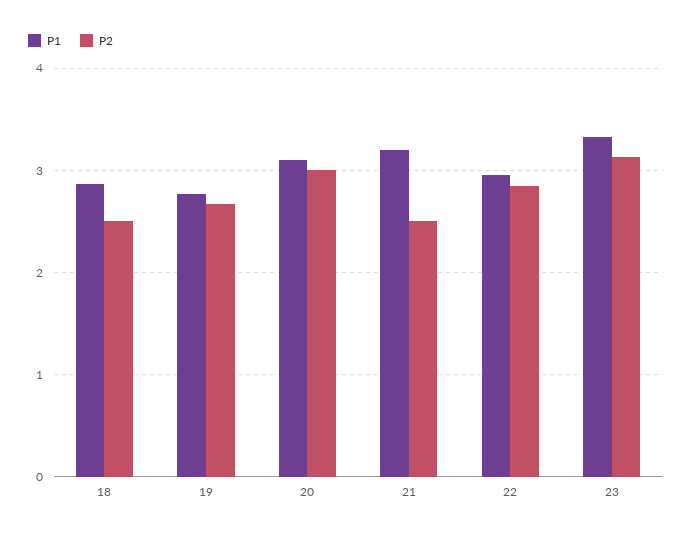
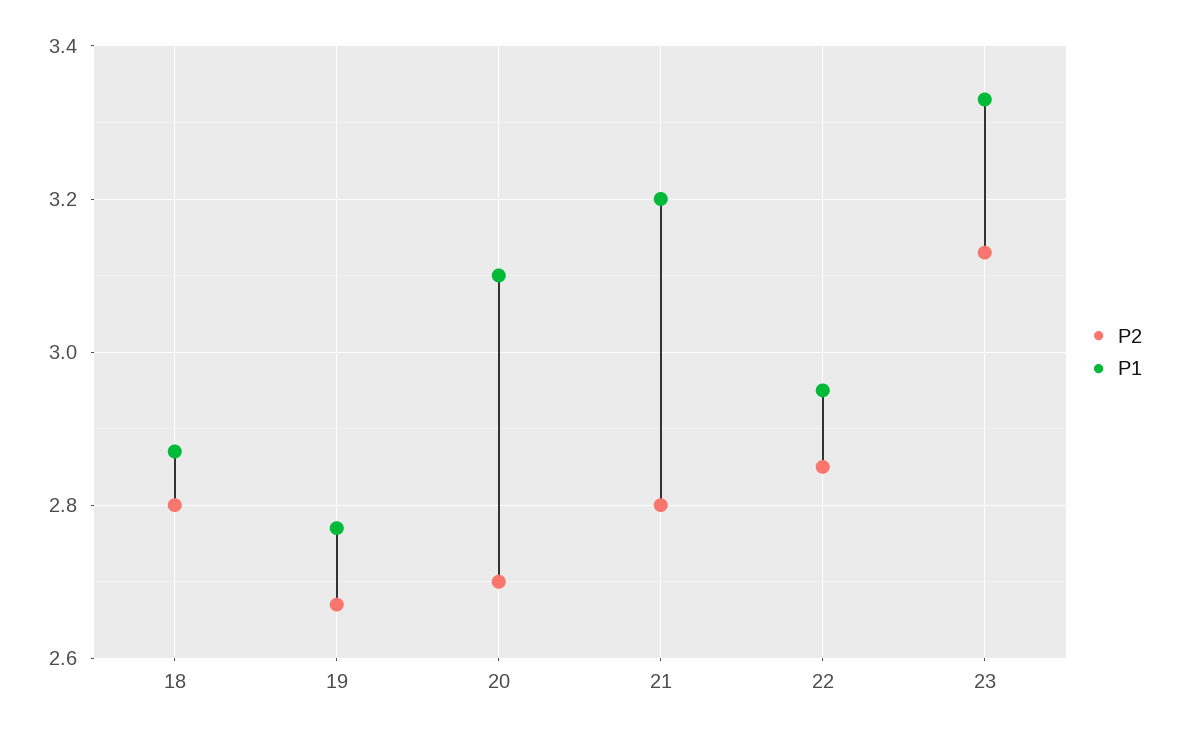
  {
    "P1": {
      "18": 2.85,
      "19": 2.75,
      "20": 3.1,
      "21": 3.2,
      "22": 2.95,
      "23": 3.35
    },
    "P2": {
-     "18": 2.5,
+     "18": 2.8,
      "19": 2.65,
-     "20": 3,
+     "20": 2.7,
-     "21": 2.5,
+     "21": 2.8,
      "22": 2.85,
      "23": 3.15
    }
  }

